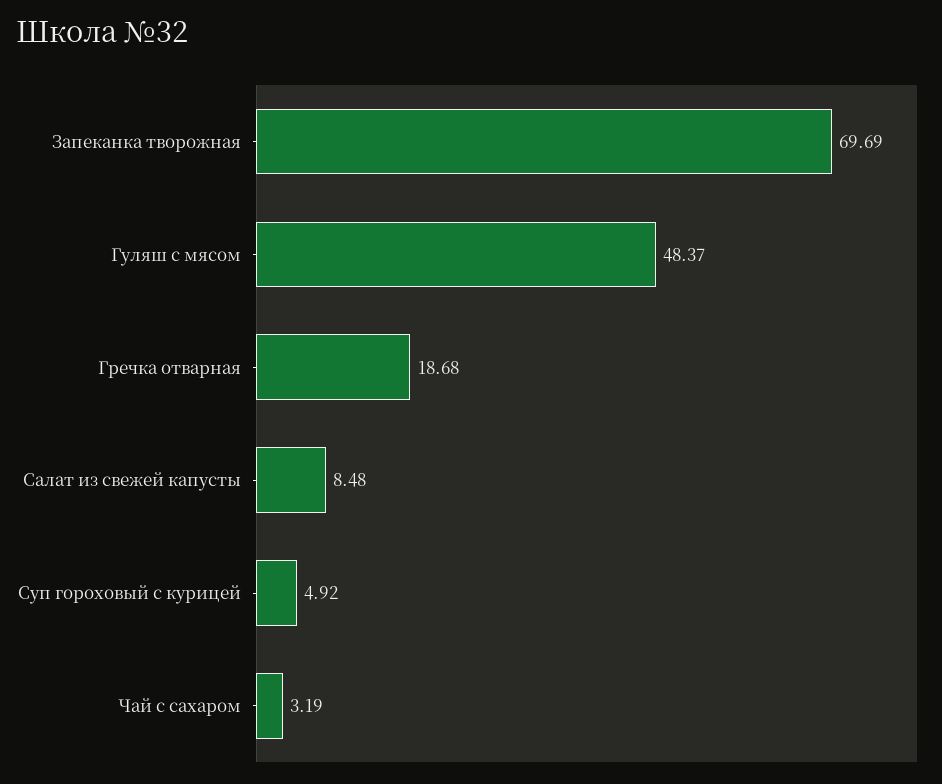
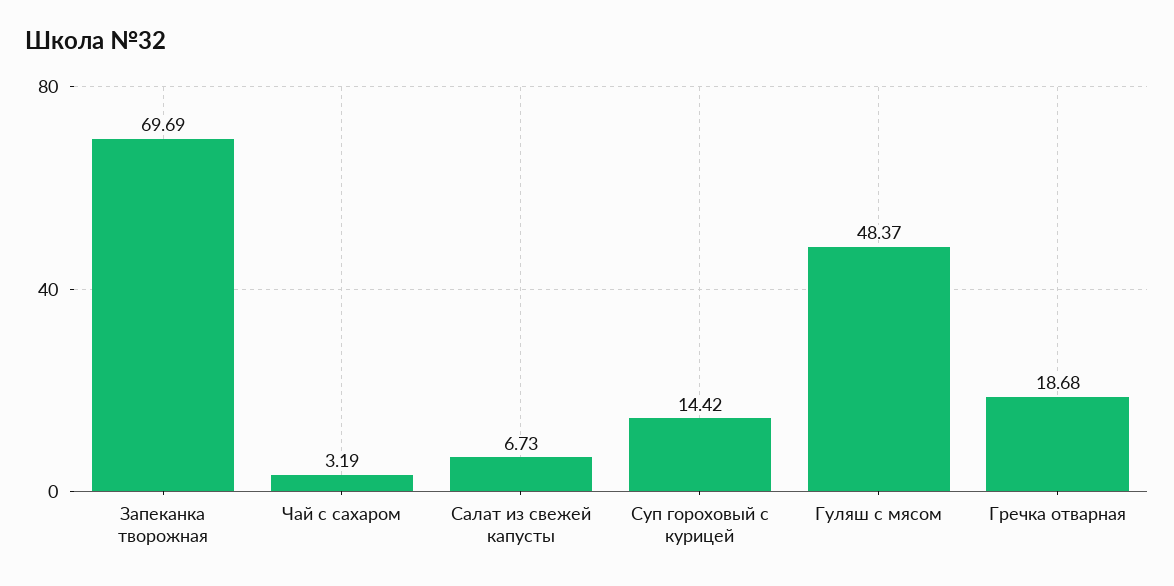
  {
    "Запеканка творожная": 69.69,
    "Гуляш с мясом": 48.37,
    "Гречка отварная": 18.68,
-   "Салат из свежей капусты": 8.48,
+   "Салат из свежей капусты": 6.73,
-   "Суп гороховый с курицей": 4.92,
+   "Суп гороховый с курицей": 14.42,
    "Чай с сахаром": 3.19
  }

